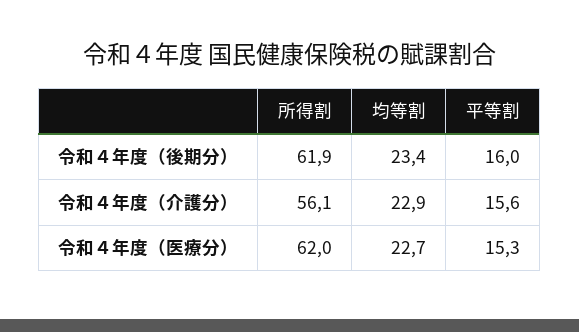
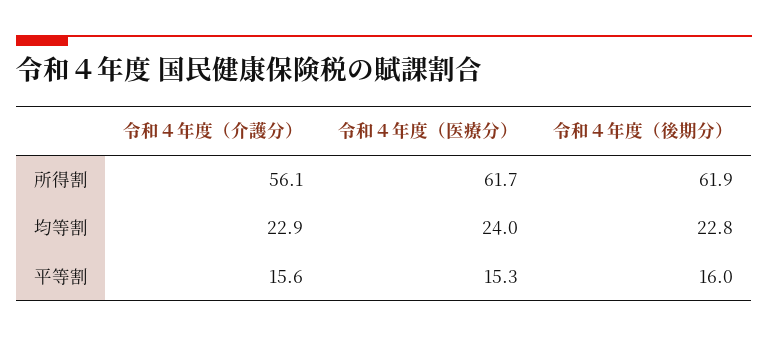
  {
    "所得割": {
      "令和４年度（後期分）": 61.9,
      "令和４年度（介護分）": 56.1,
-     "令和４年度（医療分）": 62
+     "令和４年度（医療分）": 61.7
    },
    "均等割": {
-     "令和４年度（後期分）": 23.4,
+     "令和４年度（後期分）": 22.8,
      "令和４年度（介護分）": 22.9,
-     "令和４年度（医療分）": 22.7
+     "令和４年度（医療分）": 24
    },
    "平等割": {
      "令和４年度（後期分）": 16,
      "令和４年度（介護分）": 15.6,
      "令和４年度（医療分）": 15.3
    }
  }

